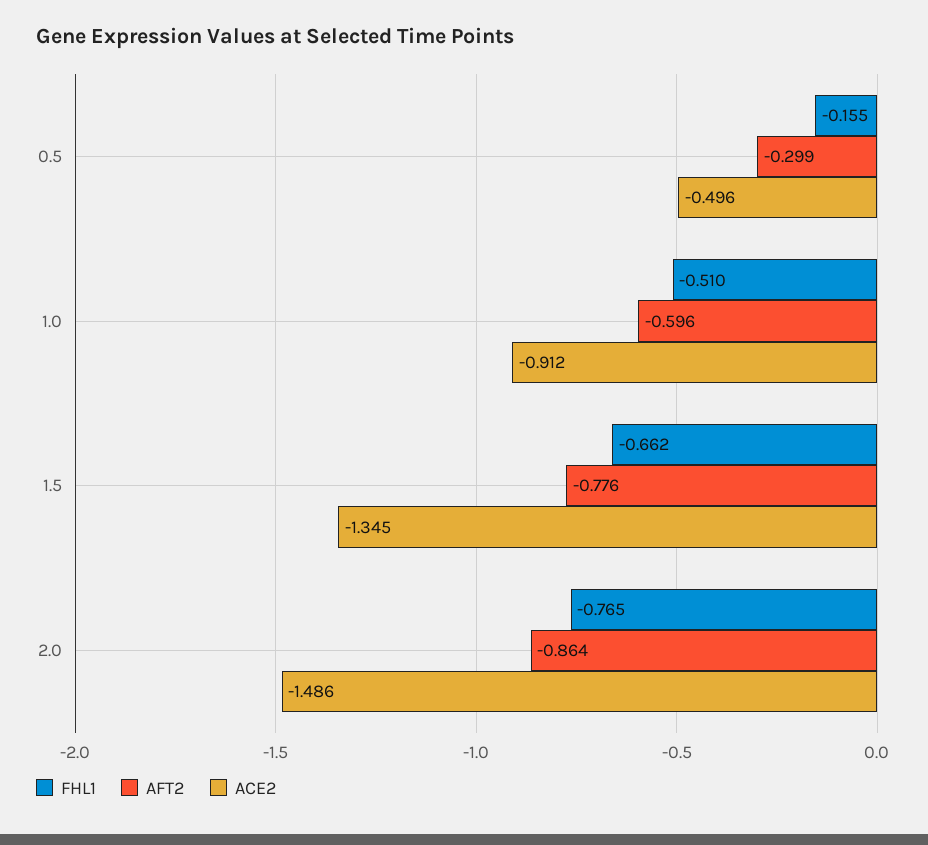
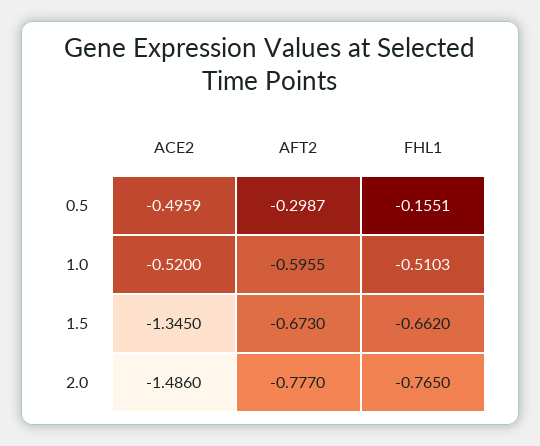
  {
    "FHL1": {
      "0.5": -0.1551,
      "1.0": -0.5103,
      "1.5": -0.662,
      "2.0": -0.765
    },
    "AFT2": {
      "0.5": -0.2987,
      "1.0": -0.5955,
-     "1.5": -0.776,
+     "1.5": -0.673,
-     "2.0": -0.864
+     "2.0": -0.777
    },
    "ACE2": {
      "0.5": -0.4959,
-     "1.0": -0.912,
+     "1.0": -0.52,
      "1.5": -1.345,
      "2.0": -1.486
    }
  }

